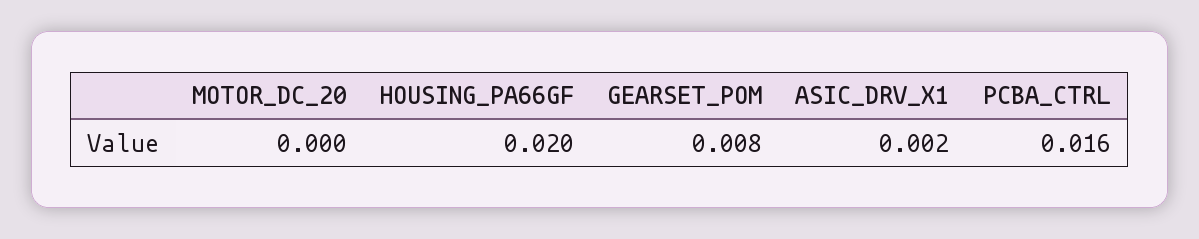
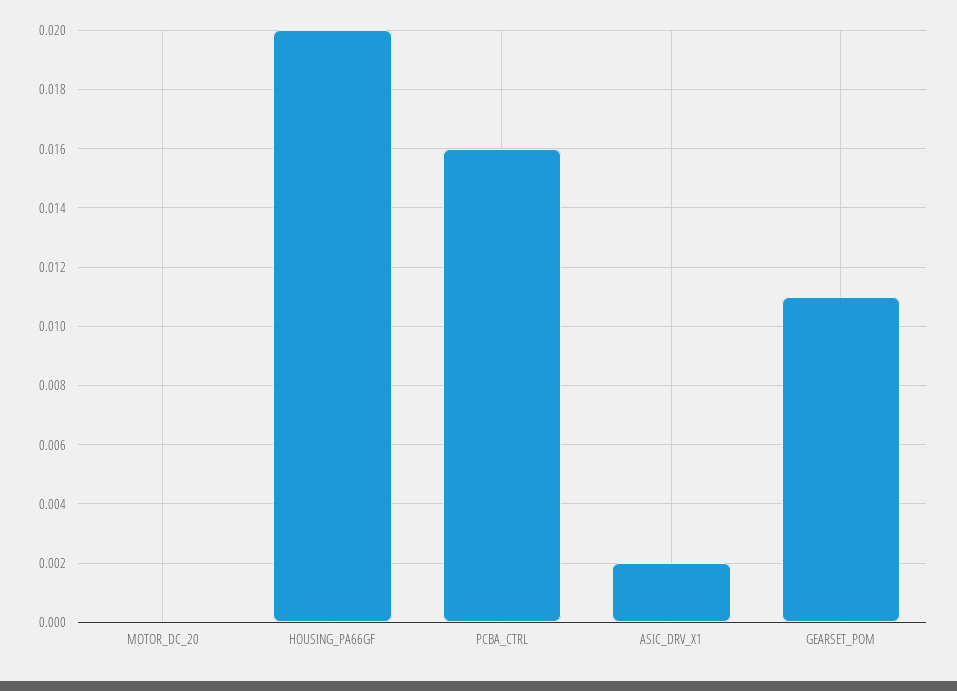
  {
    "MOTOR_DC_20": 0,
    "HOUSING_PA66GF": 0.02,
-   "GEARSET_POM": 0.008,
+   "GEARSET_POM": 0.011,
    "ASIC_DRV_X1": 0.002,
    "PCBA_CTRL": 0.016
  }

